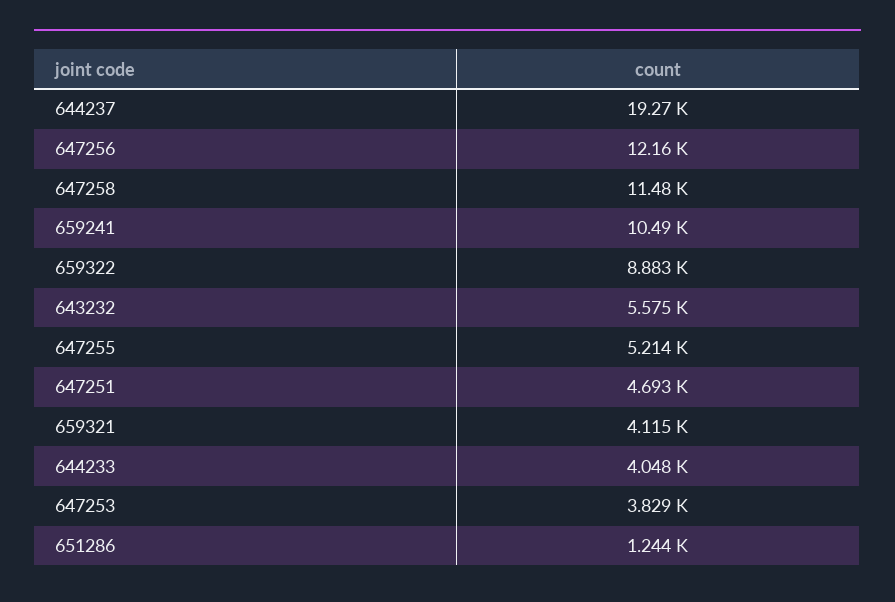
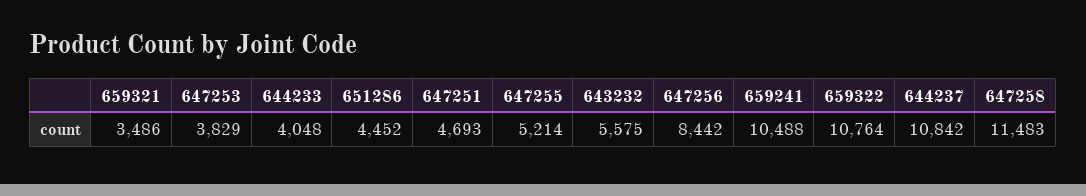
  {
-   "644237": 19270,
+   "644237": 10842,
-   "647256": 12160,
+   "647256": 8442,
    "647258": 11483,
    "659241": 10488,
-   "659322": 8883,
+   "659322": 10764,
    "643232": 5575,
    "647255": 5214,
    "647251": 4693,
-   "659321": 4115,
+   "659321": 3486,
    "644233": 4048,
    "647253": 3829,
-   "651286": 1244
+   "651286": 4452
  }

